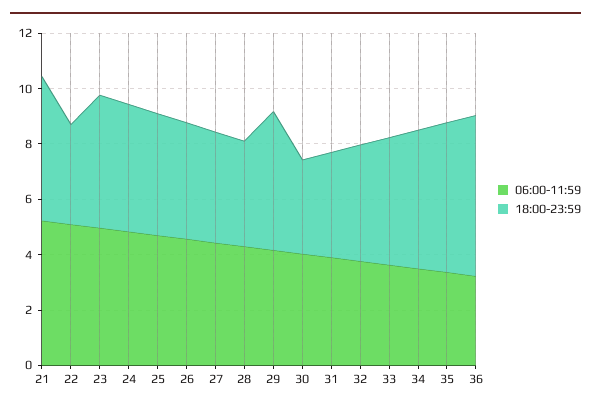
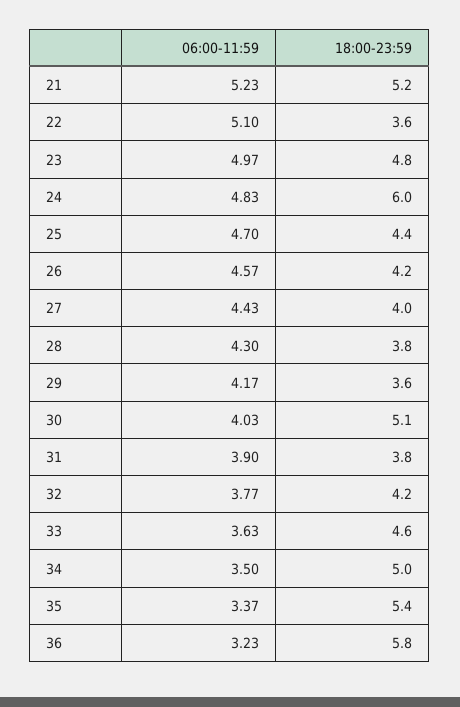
  {
    "06:00-11:59": {
      "21": 5.23,
      "22": 5.1,
      "23": 4.97,
      "24": 4.83,
      "25": 4.7,
      "26": 4.57,
      "27": 4.43,
      "28": 4.3,
      "29": 4.17,
      "30": 4.03,
      "31": 3.9,
      "32": 3.77,
      "33": 3.63,
      "34": 3.5,
      "35": 3.37,
      "36": 3.23
    },
    "18:00-23:59": {
      "21": 5.2,
      "22": 3.6,
      "23": 4.8,
-     "24": 4.5,
+     "24": 6,
      "25": 4.4,
      "26": 4.2,
      "27": 4,
      "28": 3.8,
-     "29": 5,
+     "29": 3.6,
-     "30": 3.5,
+     "30": 5.1,
      "31": 3.8,
      "32": 4.2,
      "33": 4.6,
      "34": 5,
      "35": 5.4,
      "36": 5.8
    }
  }

